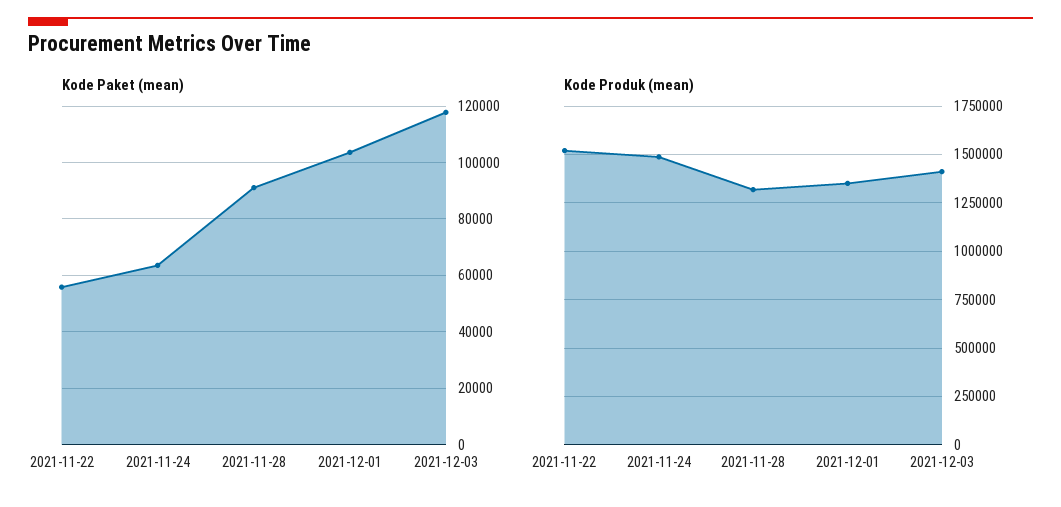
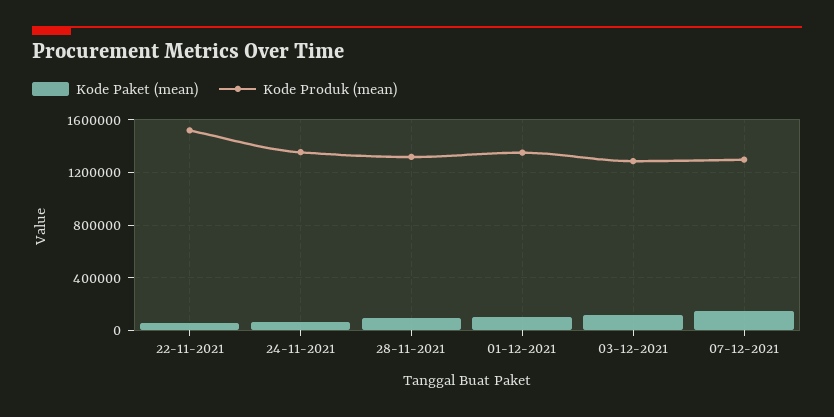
  {
    "Kode Paket (mean)": {
      "2021-11-22": 55000,
      "2021-11-24": 62500,
      "2021-11-28": 90000,
      "2021-12-01": 102500,
-     "2021-12-03": 117500
+     "2021-12-03": 117500,
+     "07-12-2021": 150000
    },
    "Kode Produk (mean)": {
      "2021-11-22": 1500000,
-     "2021-11-24": 1500000,
+     "2021-11-24": 1350000,
      "2021-11-28": 1300000,
      "2021-12-01": 1350000,
-     "2021-12-03": 1400000
+     "2021-12-03": 1300000,
+     "07-12-2021": 1300000
    }
  }

